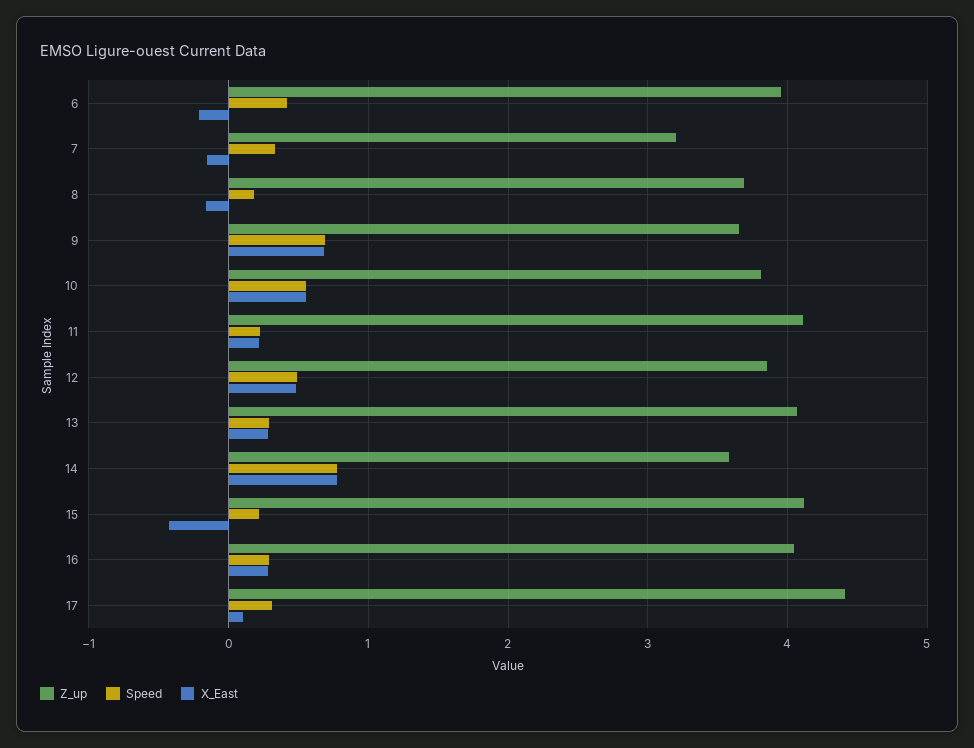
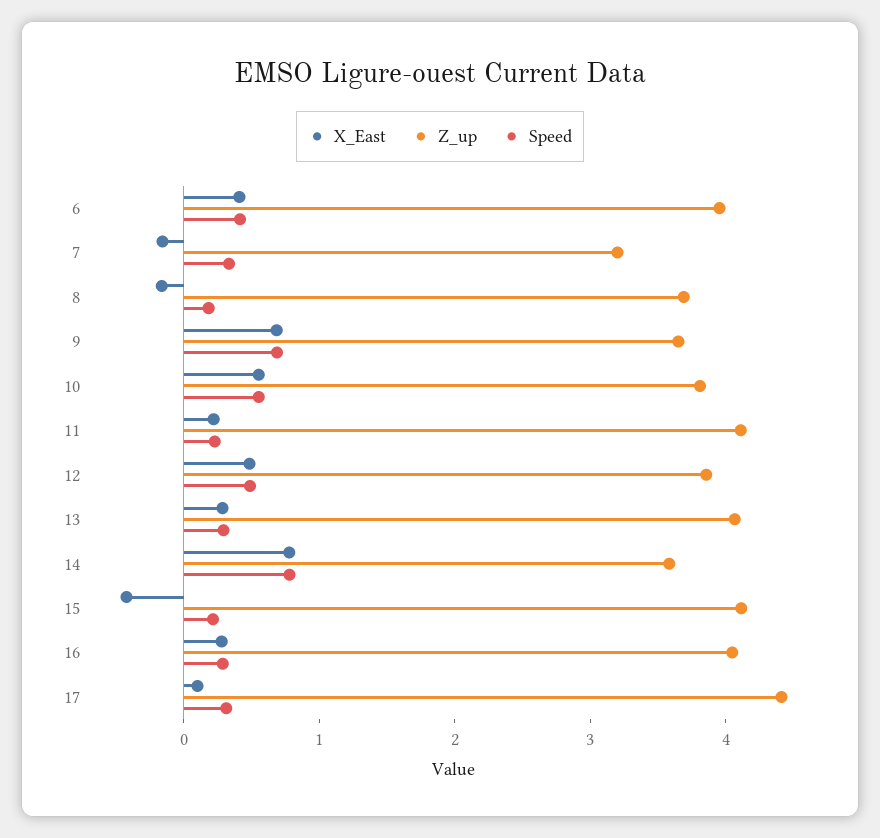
  {
    "Z_up": {
      "6": 4,
      "7": 3.2,
      "8": 3.7,
      "9": 3.7,
      "10": 3.8,
      "11": 4.1,
      "12": 3.9,
      "13": 4.1,
      "14": 3.6,
      "15": 4.1,
      "16": 4,
      "17": 4.4
    },
    "Speed": {
      "6": 0.4,
      "7": 0.3,
      "8": 0.2,
      "9": 0.7,
      "10": 0.6,
      "11": 0.2,
      "12": 0.5,
      "13": 0.3,
      "14": 0.8,
      "15": 0.2,
      "16": 0.3,
      "17": 0.3
    },
    "X_East": {
-     "6": -0.2,
+     "6": 0.4,
      "7": -0.2,
      "8": -0.2,
      "9": 0.7,
      "10": 0.6,
      "11": 0.2,
      "12": 0.5,
      "13": 0.3,
      "14": 0.8,
      "15": -0.4,
      "16": 0.3,
      "17": 0.1
    }
  }

